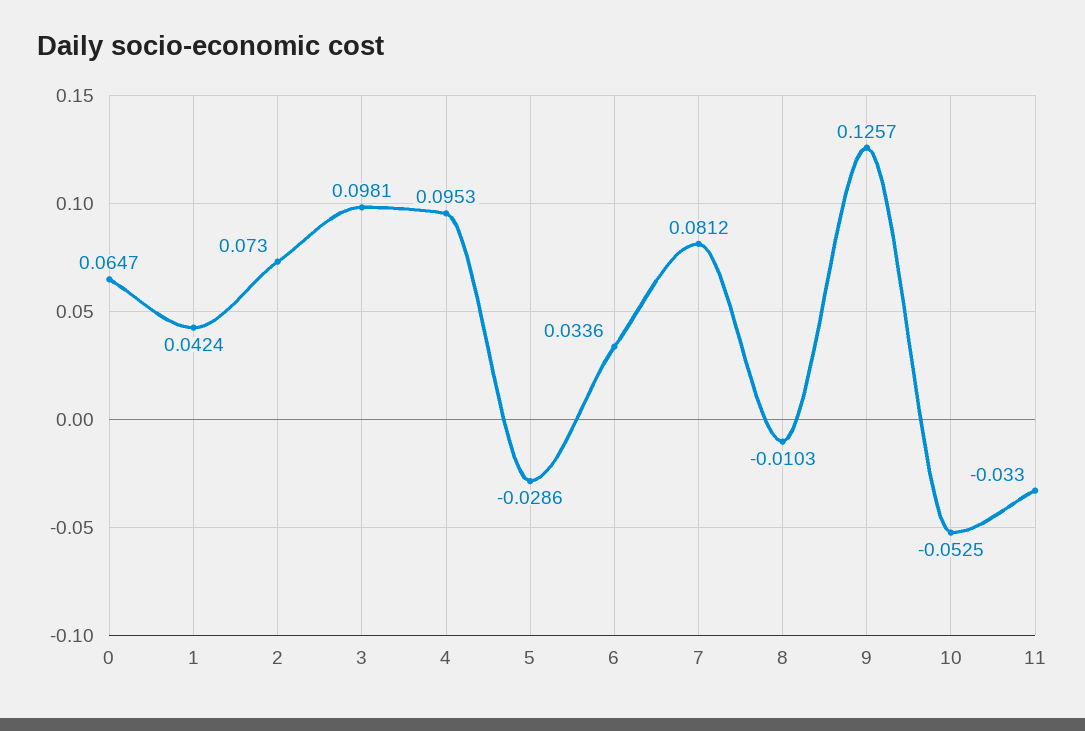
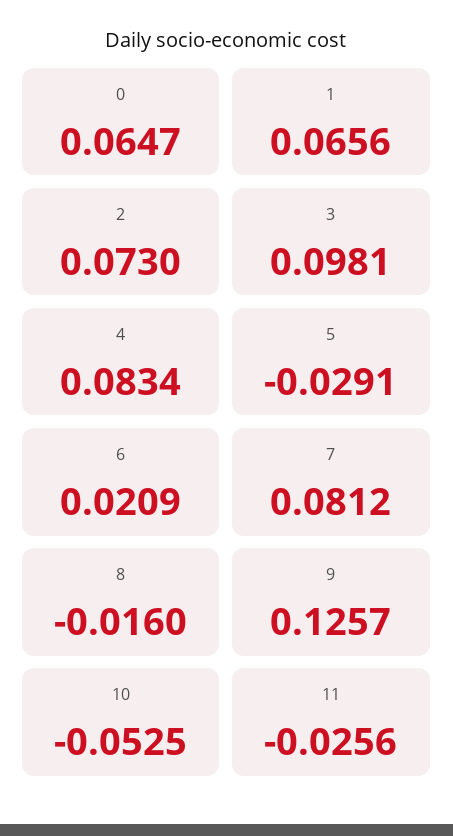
  {
    "0": 0.0647,
-   "1": 0.0424,
+   "1": 0.0656,
    "2": 0.073,
    "3": 0.0981,
-   "4": 0.0953,
+   "4": 0.0834,
-   "5": -0.0286,
+   "5": -0.0291,
-   "6": 0.0336,
+   "6": 0.0209,
    "7": 0.0812,
-   "8": -0.0103,
+   "8": -0.016,
    "9": 0.1257,
    "10": -0.0525,
-   "11": -0.033
+   "11": -0.0256
  }

